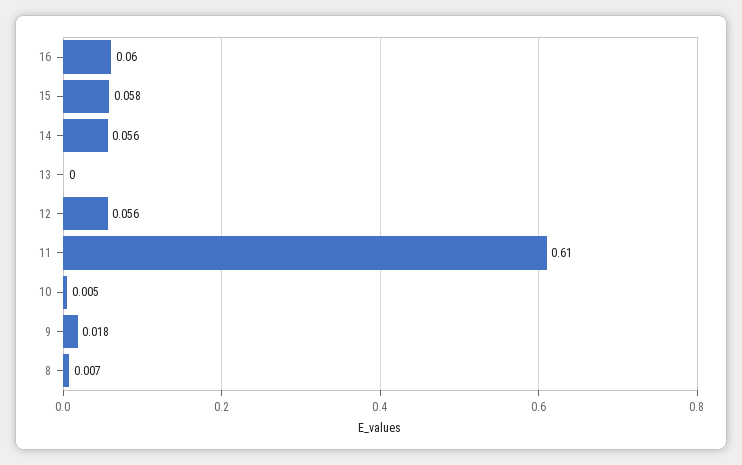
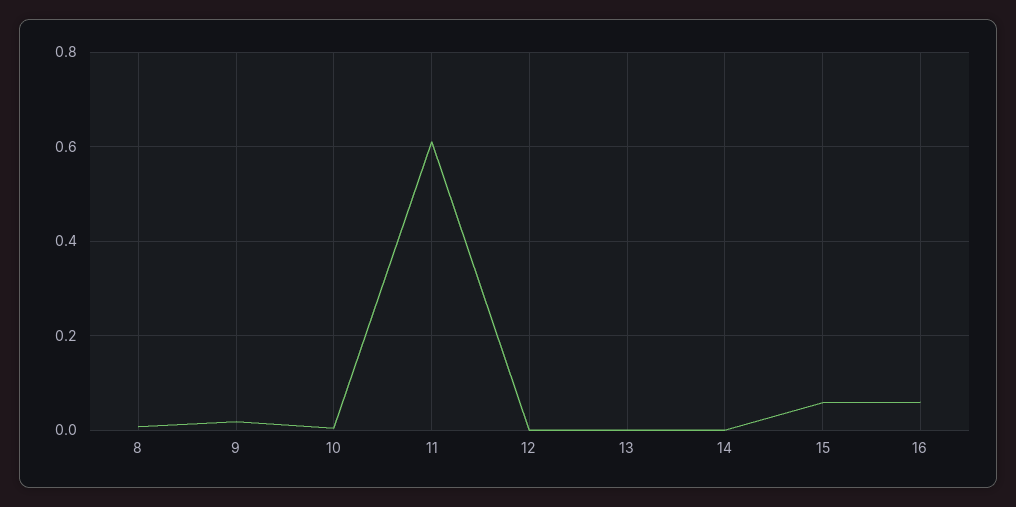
  {
    "16": 0.06,
    "15": 0.058,
-   "14": 0.056,
+   "14": 0,
    "13": 0,
-   "12": 0.056,
+   "12": 0,
    "11": 0.61,
    "10": 0.005,
    "9": 0.018,
    "8": 0.007
  }

